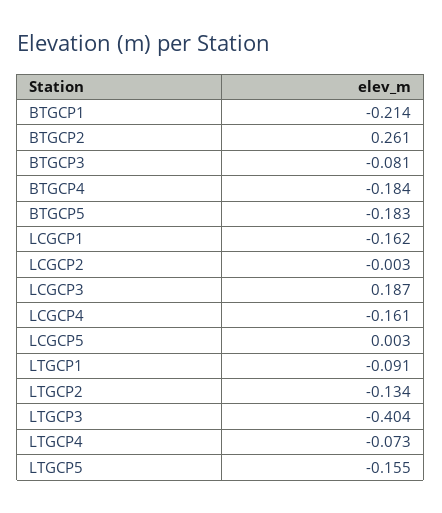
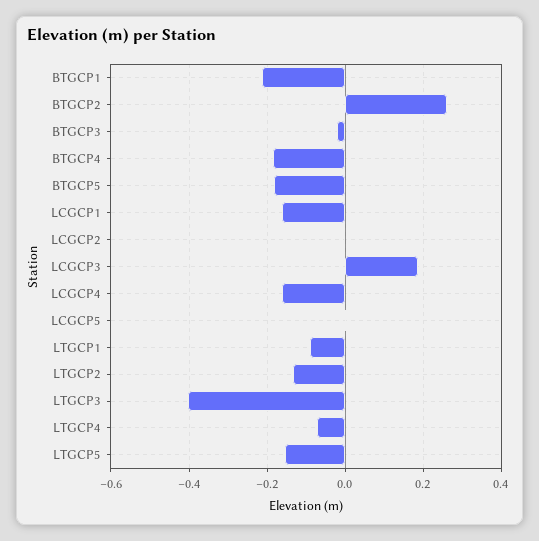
  {
    "BTGCP1": -0.214,
    "BTGCP2": 0.261,
-   "BTGCP3": -0.081,
+   "BTGCP3": -0.02,
    "BTGCP4": -0.184,
    "BTGCP5": -0.183,
    "LCGCP1": -0.162,
    "LCGCP2": -0.003,
    "LCGCP3": 0.187,
    "LCGCP4": -0.161,
    "LCGCP5": 0.003,
    "LTGCP1": -0.091,
    "LTGCP2": -0.134,
    "LTGCP3": -0.404,
    "LTGCP4": -0.073,
    "LTGCP5": -0.155
  }

